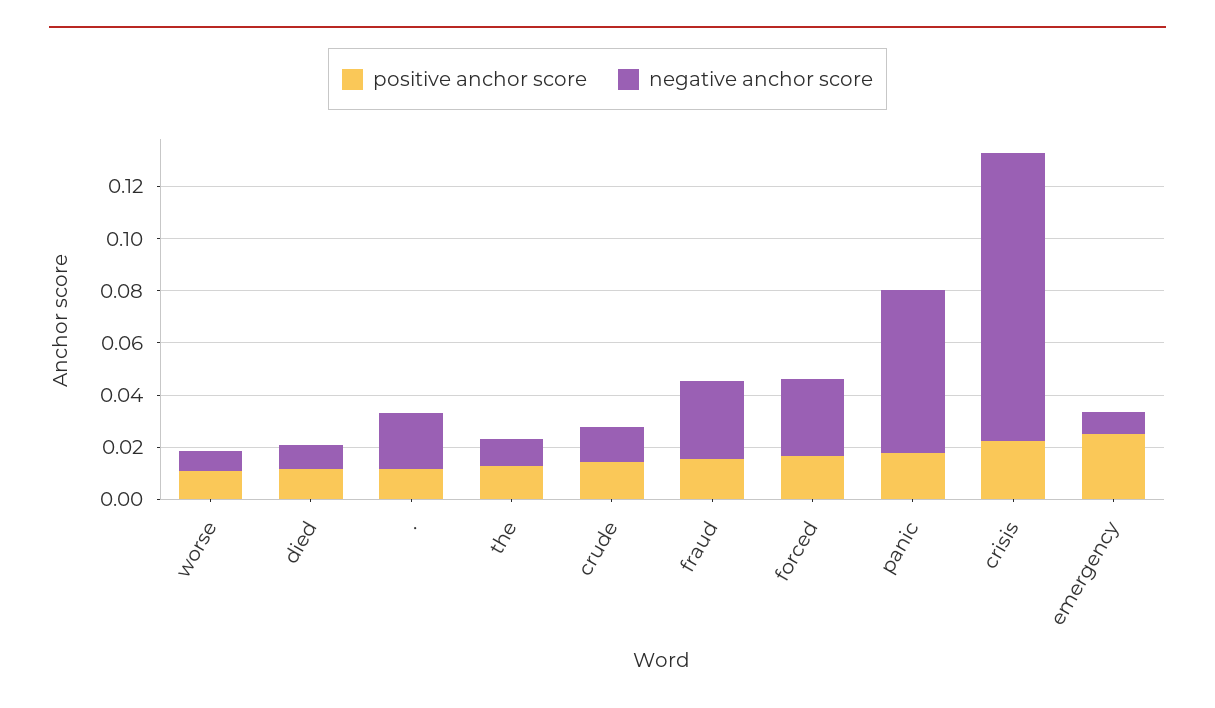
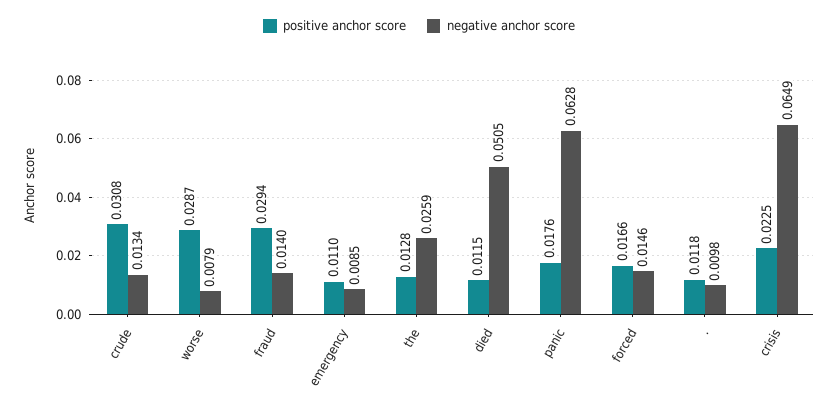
  {
    "positive anchor score": {
-     "worse": 0.01,
+     "worse": 0.0287,
      "died": 0.0115,
      ".": 0.0118,
      "the": 0.0128,
-     "crude": 0.015,
+     "crude": 0.0308,
-     "fraud": 0.015,
+     "fraud": 0.0294,
      "forced": 0.0166,
      "panic": 0.0176,
      "crisis": 0.0225,
-     "emergency": 0.025
+     "emergency": 0.011
    },
    "negative anchor score": {
      "worse": 0.0079,
-     "died": 0.01,
+     "died": 0.0505,
-     ".": 0.02,
+     ".": 0.0098,
-     "the": 0.01,
+     "the": 0.0259,
      "crude": 0.0134,
-     "fraud": 0.03,
+     "fraud": 0.014,
-     "forced": 0.03,
+     "forced": 0.0146,
      "panic": 0.0628,
-     "crisis": 0.11,
+     "crisis": 0.0649,
      "emergency": 0.0085
    }
  }

